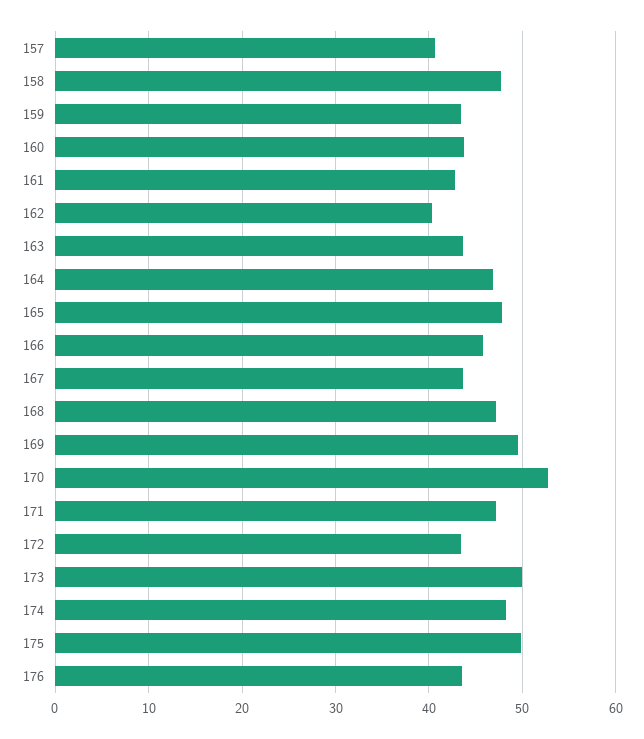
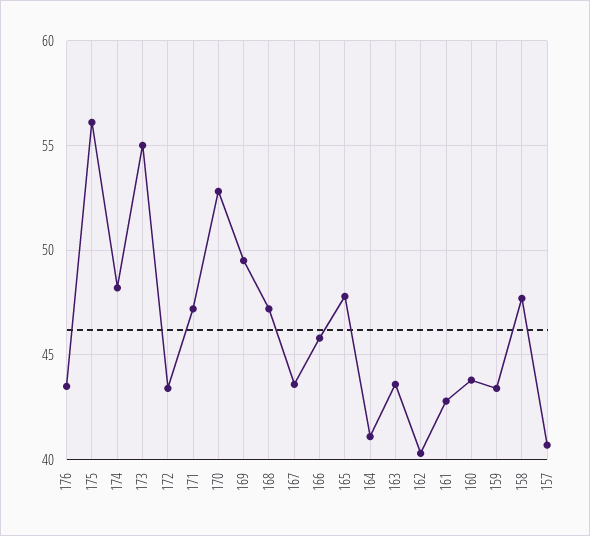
  {
    "157": 40.5,
    "158": 47.5,
    "159": 43.5,
    "160": 44,
    "161": 43,
    "162": 40.5,
    "163": 43.5,
-   "164": 47,
+   "164": 41,
    "165": 48,
    "166": 46,
    "167": 43.5,
    "168": 47,
    "169": 49.5,
    "170": 53,
    "171": 47,
    "172": 43.5,
-   "173": 50,
+   "173": 55,
    "174": 48,
-   "175": 50,
+   "175": 56,
    "176": 43.5
  }

